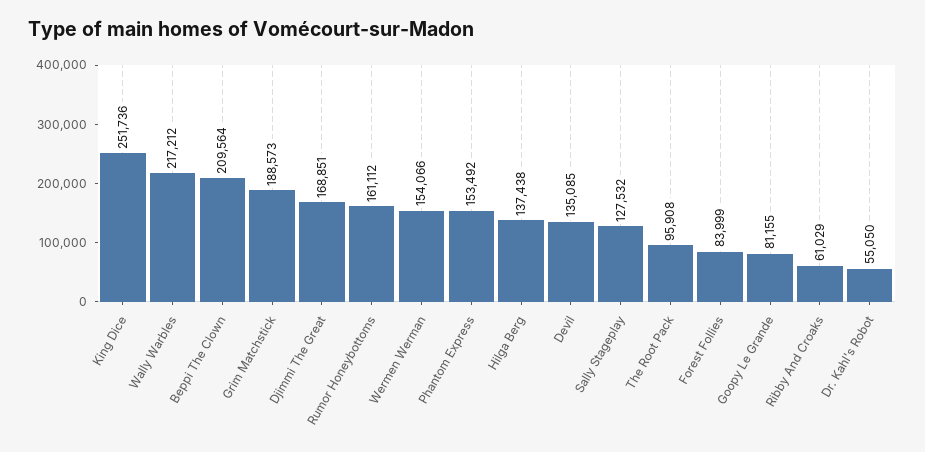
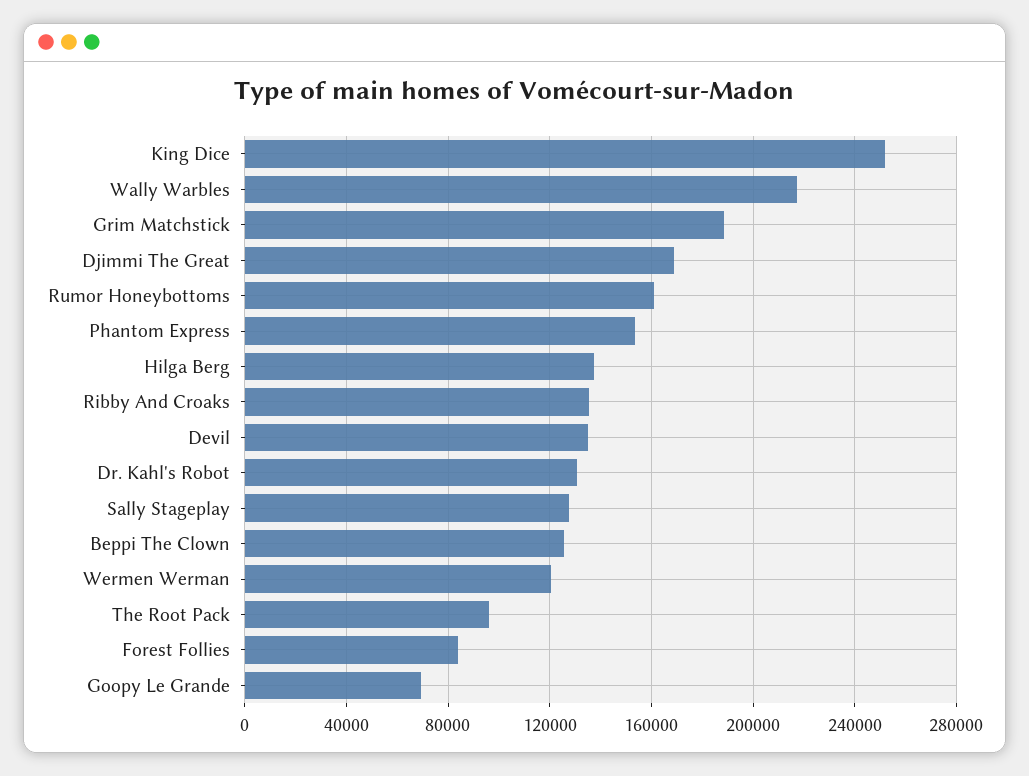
  {
    "King Dice": 251736,
    "Wally Warbles": 217212,
-   "Beppi The Clown": 209564,
+   "Beppi The Clown": 125000,
    "Grim Matchstick": 188573,
    "Djimmi The Great": 168851,
    "Rumor Honeybottoms": 161112,
-   "Wermen Werman": 154066,
+   "Wermen Werman": 120000,
    "Phantom Express": 153492,
    "Hilga Berg": 137438,
    "Devil": 135085,
    "Sally Stageplay": 127532,
    "The Root Pack": 95908,
    "Forest Follies": 83999,
-   "Goopy Le Grande": 81155,
+   "Goopy Le Grande": 70000,
-   "Ribby And Croaks": 61029,
+   "Ribby And Croaks": 135000,
-   "Dr. Kahl's Robot": 55050
+   "Dr. Kahl's Robot": 130000
  }

